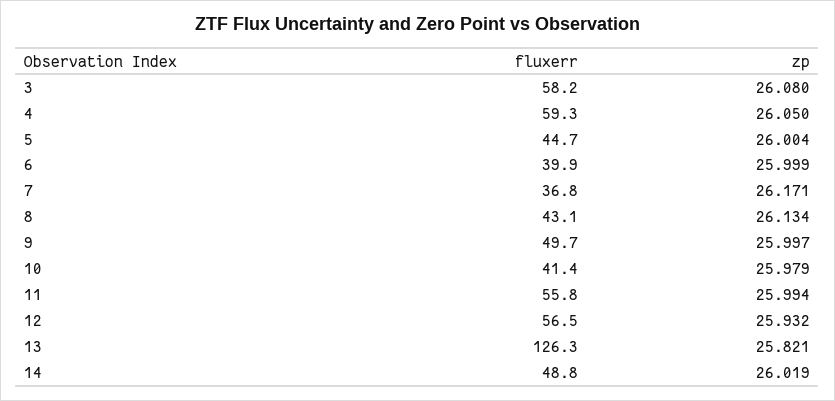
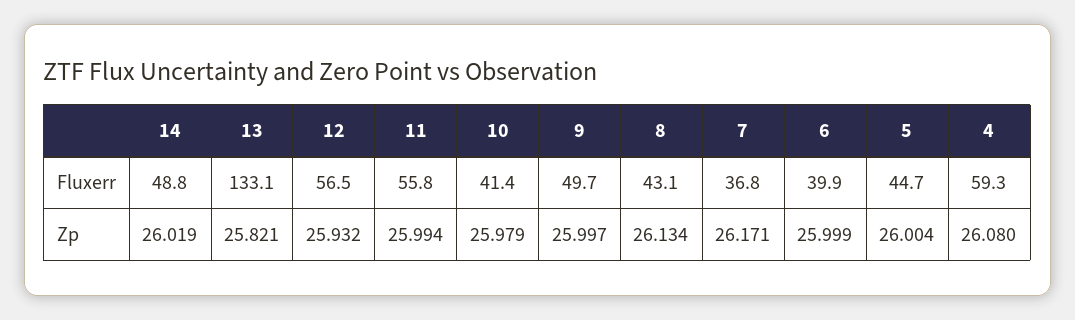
  {
    "fluxerr": {
-     "3": 58.2,
      "4": 59.3,
      "5": 44.7,
      "6": 39.9,
      "7": 36.8,
      "8": 43.1,
      "9": 49.7,
      "10": 41.4,
      "11": 55.8,
      "12": 56.5,
-     "13": 126.3,
+     "13": 133.1,
      "14": 48.8
    },
    "zp": {
-     "3": 26.08,
-     "4": 26.05,
+     "4": 26.08,
      "5": 26.004,
      "6": 25.999,
      "7": 26.171,
      "8": 26.134,
      "9": 25.997,
      "10": 25.979,
      "11": 25.994,
      "12": 25.932,
      "13": 25.821,
      "14": 26.019
    }
  }

